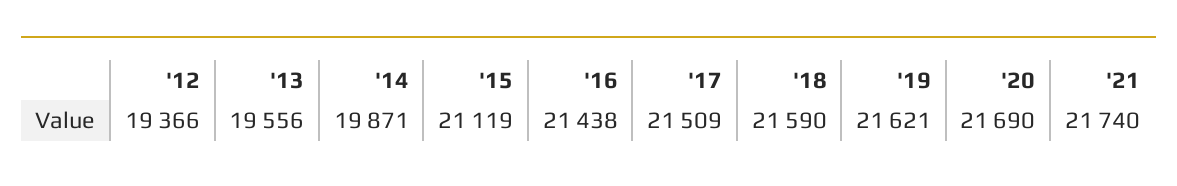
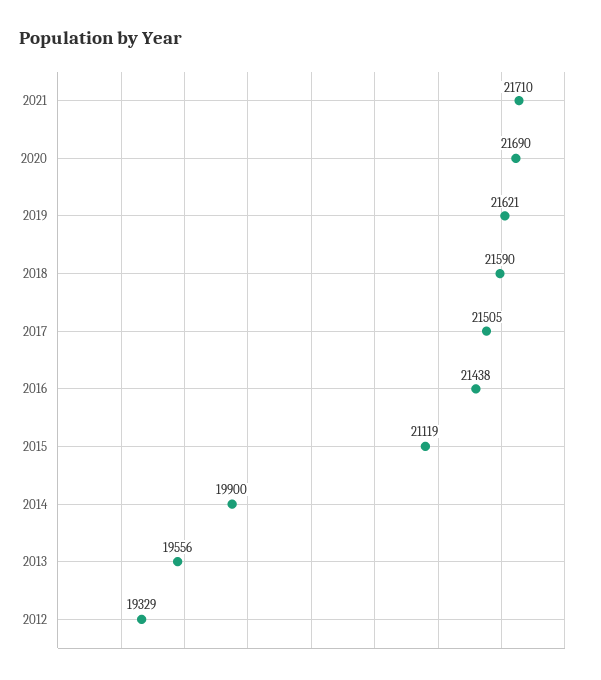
  {
-   "'12": 19366,
+   "'12": 19329,
    "'13": 19556,
-   "'14": 19871,
+   "'14": 19900,
    "'15": 21119,
    "'16": 21438,
-   "'17": 21509,
+   "'17": 21505,
    "'18": 21590,
    "'19": 21621,
    "'20": 21690,
-   "'21": 21740
+   "'21": 21710
  }

